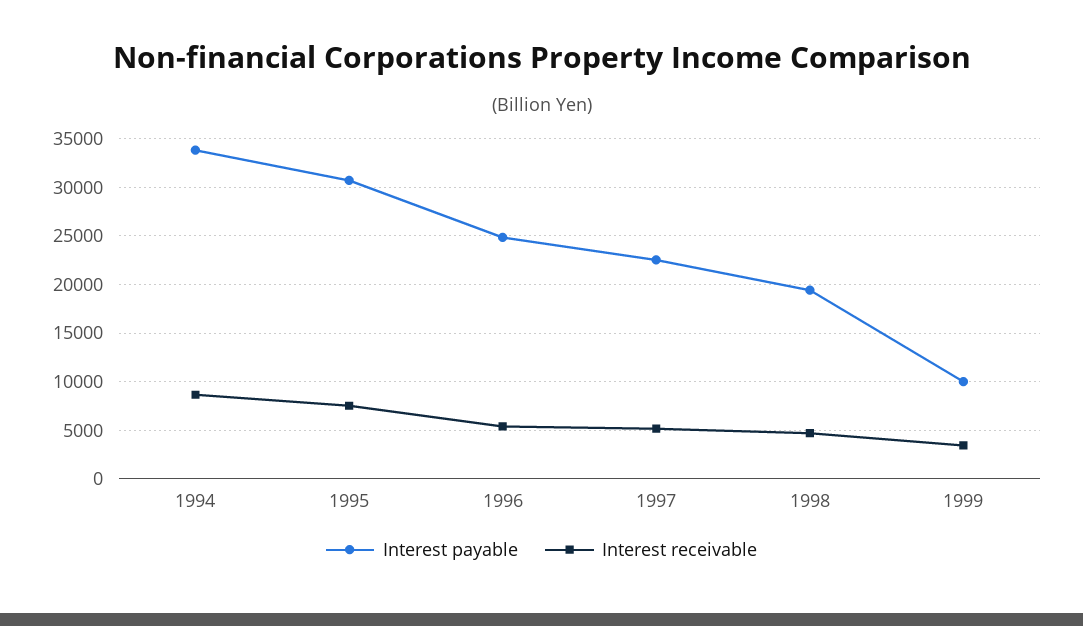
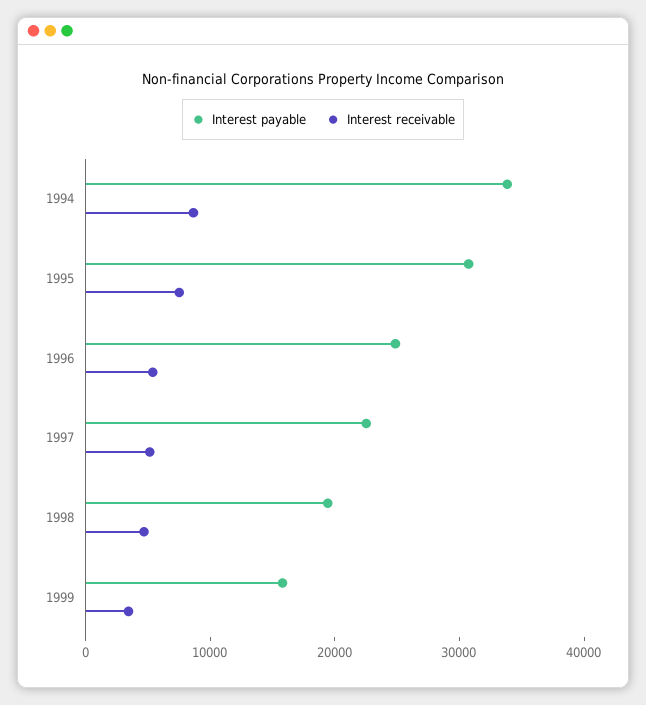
  {
    "Interest payable": {
      "1994": 34000,
      "1995": 31000,
      "1996": 25000,
      "1997": 23000,
      "1998": 19000,
-     "1999": 10000
+     "1999": 16000
    },
    "Interest receivable": {
      "1994": 9000,
      "1995": 8000,
      "1996": 5000,
      "1997": 5000,
      "1998": 5000,
      "1999": 3000
    }
  }

